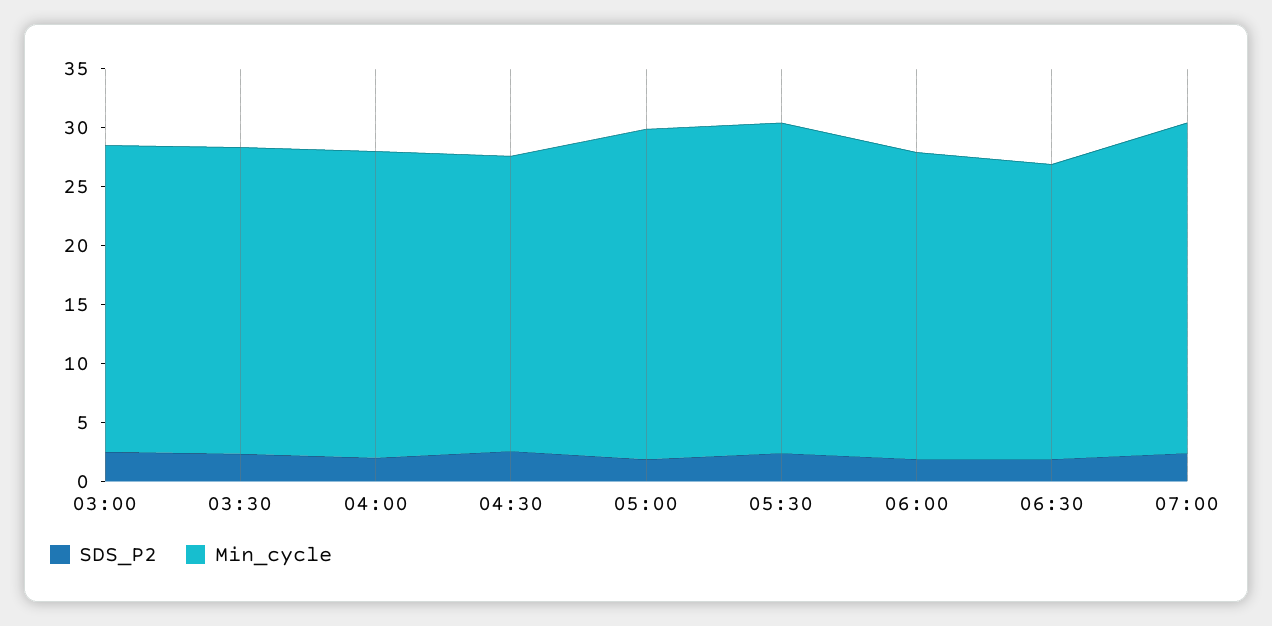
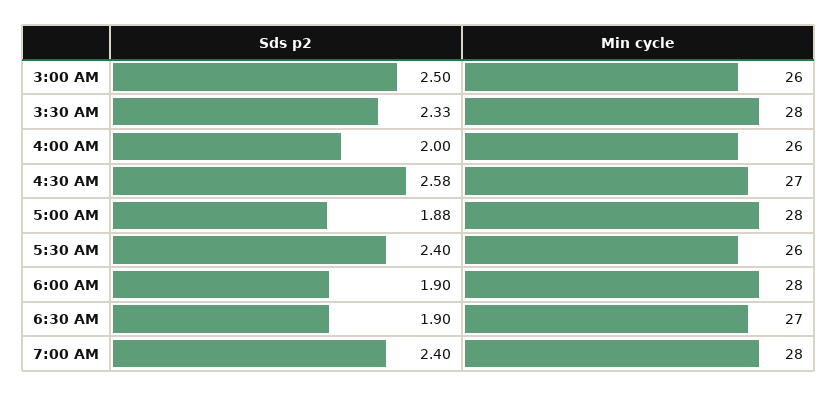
  {
    "SDS_P2": {
      "03:00": 2.5,
      "03:30": 2.33,
      "04:00": 2,
      "04:30": 2.58,
      "05:00": 1.88,
      "05:30": 2.4,
      "06:00": 1.9,
      "06:30": 1.9,
      "07:00": 2.4
    },
    "Min_cycle": {
      "03:00": 26,
-     "03:30": 26,
+     "03:30": 28,
      "04:00": 26,
-     "04:30": 25,
+     "04:30": 27,
      "05:00": 28,
-     "05:30": 28,
+     "05:30": 26,
-     "06:00": 26,
+     "06:00": 28,
-     "06:30": 25,
+     "06:30": 27,
      "07:00": 28
    }
  }

